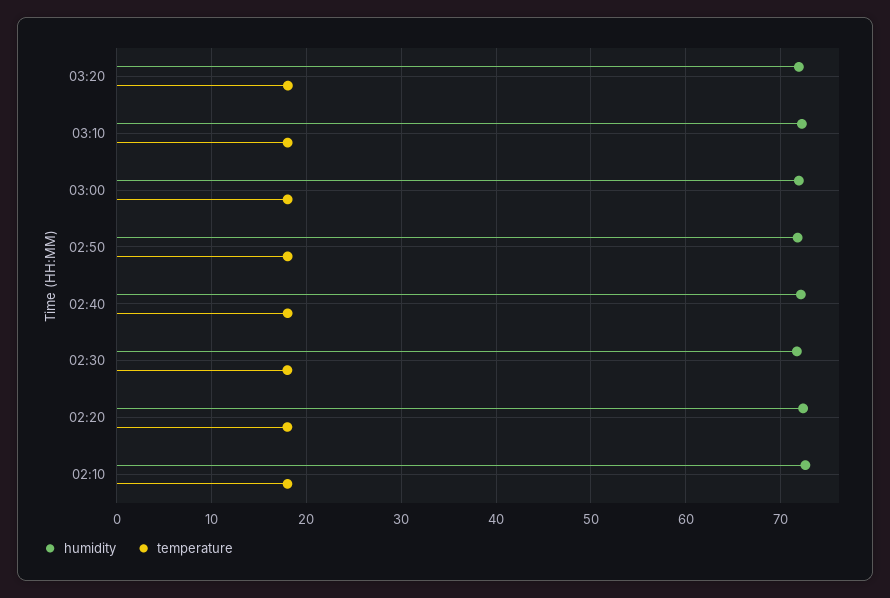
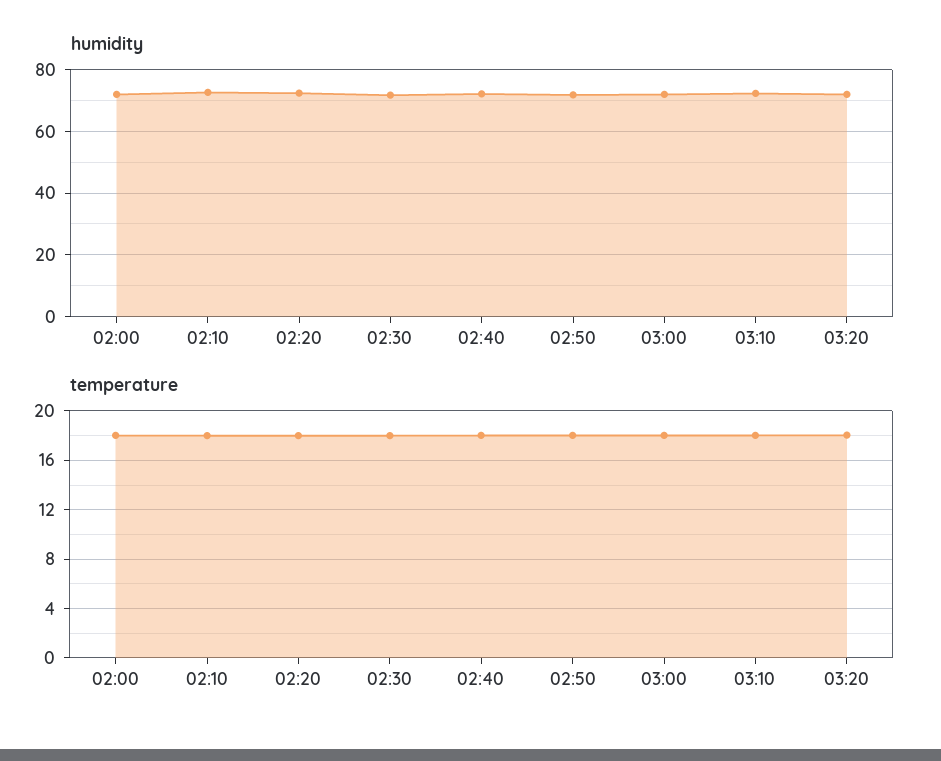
  {
    "humidity": {
      "03:20": 72,
      "03:10": 72,
      "03:00": 72,
      "02:50": 72,
      "02:40": 72,
      "02:30": 72,
      "02:20": 72,
-     "02:10": 73
+     "02:10": 73,
+     "02:00": 72
    },
    "temperature": {
      "03:20": 18,
      "03:10": 18,
      "03:00": 18,
      "02:50": 18,
      "02:40": 18,
      "02:30": 18,
      "02:20": 18,
-     "02:10": 18
+     "02:10": 18,
+     "02:00": 18
    }
  }

